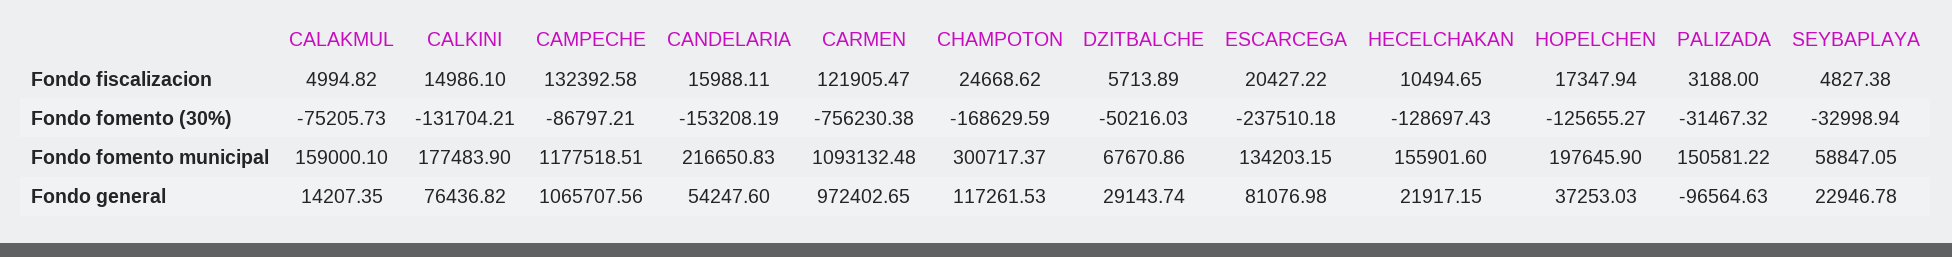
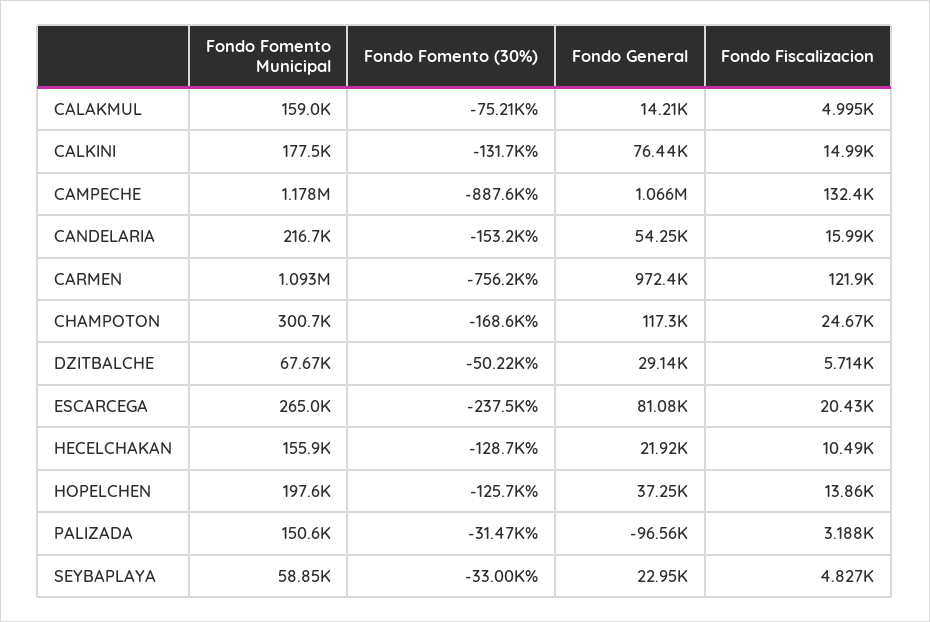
  {
    "CALAKMUL": {
      "Fondo fiscalizacion": 4994.82,
      "Fondo fomento (30%)": -75205.73,
      "Fondo fomento municipal": 159000.1,
      "Fondo general": 14207.35
    },
    "CALKINI": {
      "Fondo fiscalizacion": 14986.1,
      "Fondo fomento (30%)": -131704.21,
      "Fondo fomento municipal": 177483.9,
      "Fondo general": 76436.82
    },
    "CAMPECHE": {
      "Fondo fiscalizacion": 132392.58,
-     "Fondo fomento (30%)": -86797.21,
+     "Fondo fomento (30%)": -887600,
      "Fondo fomento municipal": 1177518.51,
      "Fondo general": 1065707.56
    },
    "CANDELARIA": {
      "Fondo fiscalizacion": 15988.11,
      "Fondo fomento (30%)": -153208.19,
      "Fondo fomento municipal": 216650.83,
      "Fondo general": 54247.6
    },
    "CARMEN": {
      "Fondo fiscalizacion": 121905.47,
      "Fondo fomento (30%)": -756230.38,
      "Fondo fomento municipal": 1093132.48,
      "Fondo general": 972402.65
    },
    "CHAMPOTON": {
      "Fondo fiscalizacion": 24668.62,
      "Fondo fomento (30%)": -168629.59,
      "Fondo fomento municipal": 300717.37,
      "Fondo general": 117261.53
    },
    "DZITBALCHE": {
      "Fondo fiscalizacion": 5713.89,
      "Fondo fomento (30%)": -50216.03,
      "Fondo fomento municipal": 67670.86,
      "Fondo general": 29143.74
    },
    "ESCARCEGA": {
      "Fondo fiscalizacion": 20427.22,
      "Fondo fomento (30%)": -237510.18,
-     "Fondo fomento municipal": 134203.15,
+     "Fondo fomento municipal": 265000,
      "Fondo general": 81076.98
    },
    "HECELCHAKAN": {
      "Fondo fiscalizacion": 10494.65,
      "Fondo fomento (30%)": -128697.43,
      "Fondo fomento municipal": 155901.6,
      "Fondo general": 21917.15
    },
    "HOPELCHEN": {
-     "Fondo fiscalizacion": 17347.94,
+     "Fondo fiscalizacion": 13860,
      "Fondo fomento (30%)": -125655.27,
      "Fondo fomento municipal": 197645.9,
      "Fondo general": 37253.03
    },
    "PALIZADA": {
      "Fondo fiscalizacion": 3188,
      "Fondo fomento (30%)": -31467.32,
      "Fondo fomento municipal": 150581.22,
      "Fondo general": -96564.63
    },
    "SEYBAPLAYA": {
      "Fondo fiscalizacion": 4827.38,
      "Fondo fomento (30%)": -32998.94,
      "Fondo fomento municipal": 58847.05,
      "Fondo general": 22946.78
    }
  }

